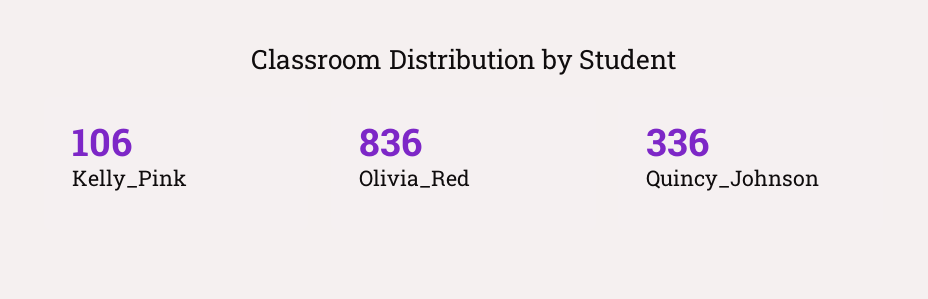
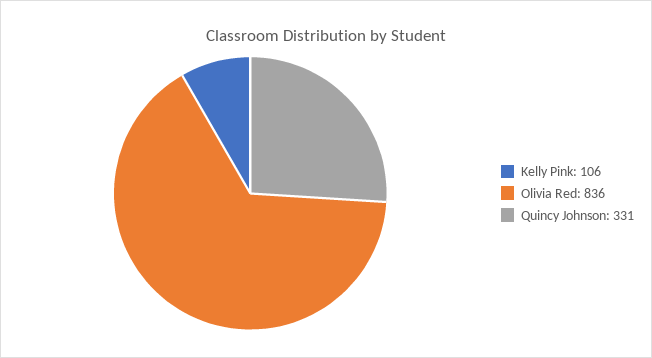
  {
    "Kelly_Pink": 106,
    "Olivia_Red": 836,
-   "Quincy_Johnson": 336
+   "Quincy_Johnson": 331
  }

